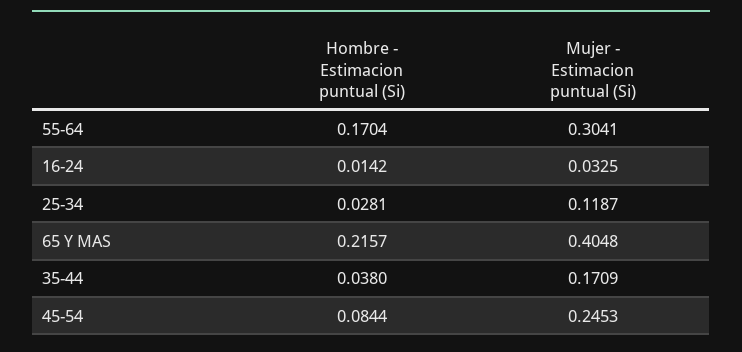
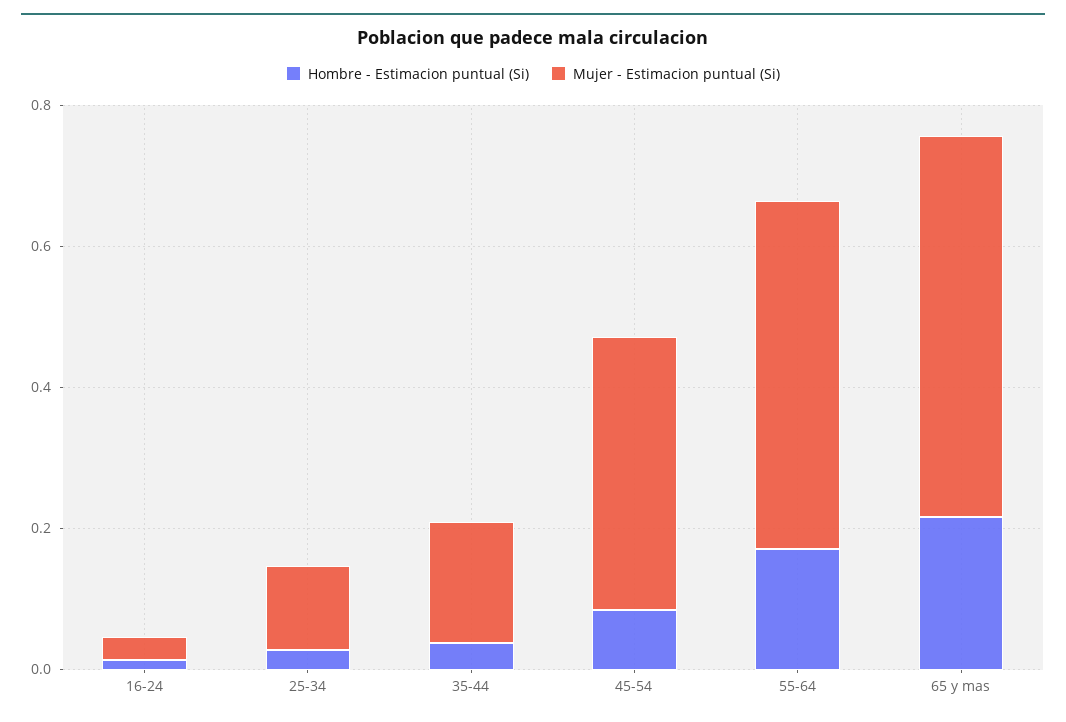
  {
    "Hombre - Estimacion puntual (Si)": {
      "55-64": 0.1704,
      "16-24": 0.0142,
      "25-34": 0.0281,
      "65 Y MAS": 0.2157,
      "35-44": 0.038,
      "45-54": 0.0844
    },
    "Mujer - Estimacion puntual (Si)": {
-     "55-64": 0.3041,
+     "55-64": 0.5,
      "16-24": 0.0325,
      "25-34": 0.1187,
-     "65 Y MAS": 0.4048,
+     "65 Y MAS": 0.55,
      "35-44": 0.1709,
-     "45-54": 0.2453
+     "45-54": 0.4
    }
  }

